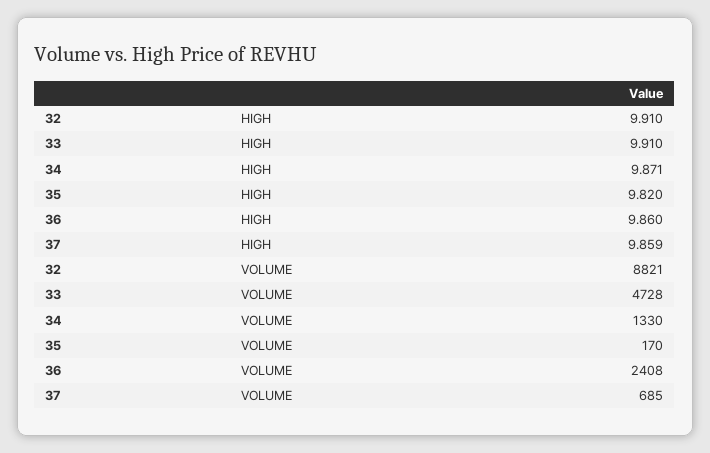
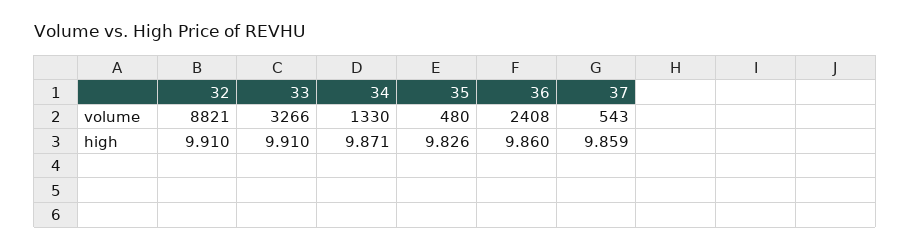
  {
    "32": {
      "HIGH": 9.91,
      "VOLUME": 8821
    },
    "33": {
      "HIGH": 9.91,
-     "VOLUME": 4728
+     "VOLUME": 3266
    },
    "34": {
      "HIGH": 9.871,
      "VOLUME": 1330
    },
    "35": {
-     "HIGH": 9.82,
+     "HIGH": 9.826,
-     "VOLUME": 170
+     "VOLUME": 480
    },
    "36": {
      "HIGH": 9.86,
      "VOLUME": 2408
    },
    "37": {
      "HIGH": 9.859,
-     "VOLUME": 685
+     "VOLUME": 543
    }
  }

